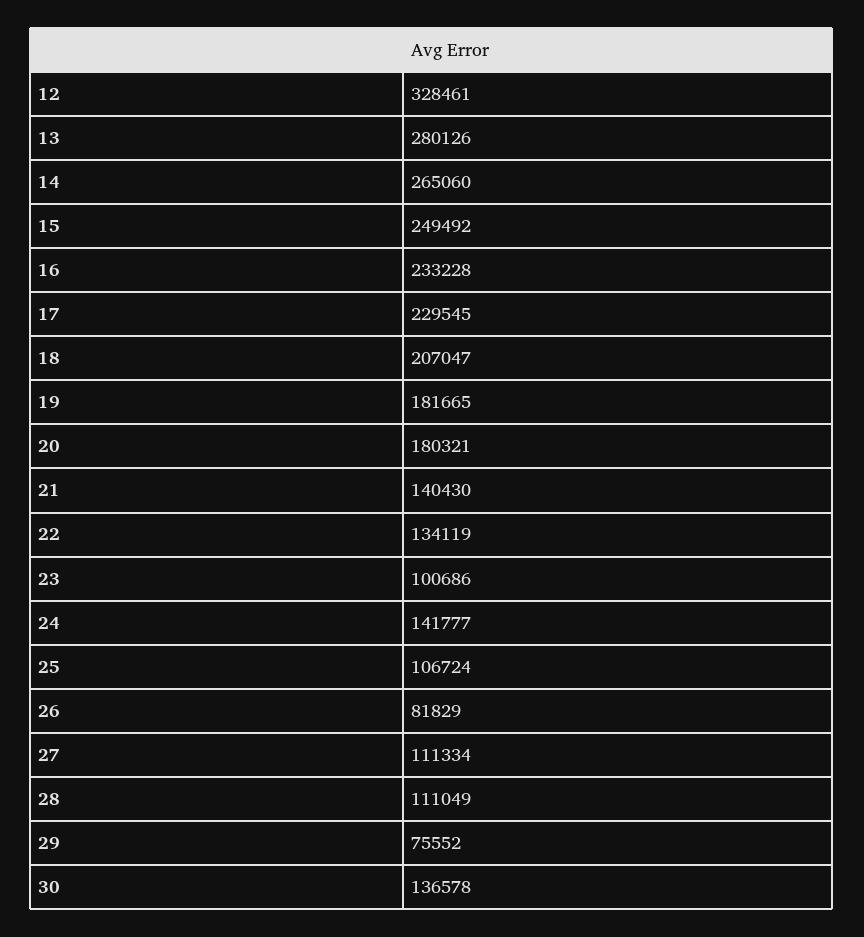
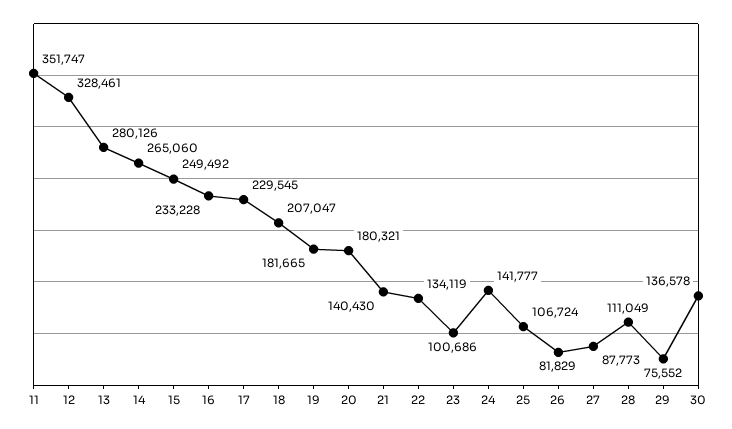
  {
    "12": 328461,
    "13": 280126,
    "14": 265060,
    "15": 249492,
    "16": 233228,
    "17": 229545,
    "18": 207047,
    "19": 181665,
    "20": 180321,
    "21": 140430,
    "22": 134119,
    "23": 100686,
    "24": 141777,
    "25": 106724,
    "26": 81829,
-   "27": 111334,
+   "27": 87773,
    "28": 111049,
    "29": 75552,
-   "30": 136578
+   "30": 136578,
+   "11": 351747
  }

